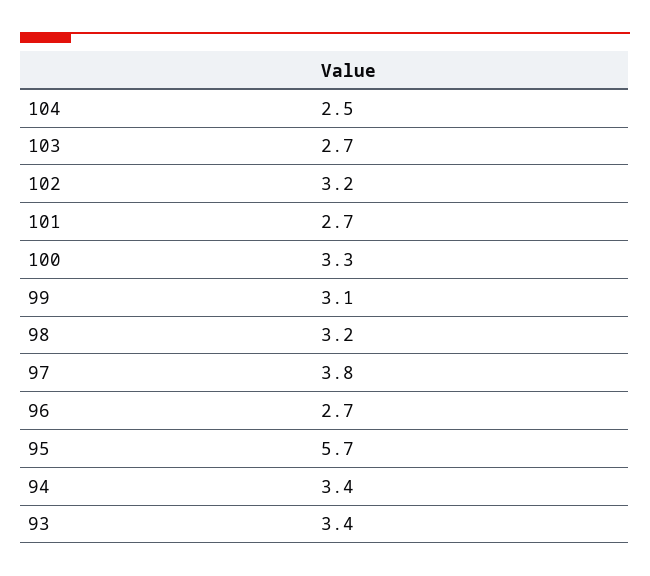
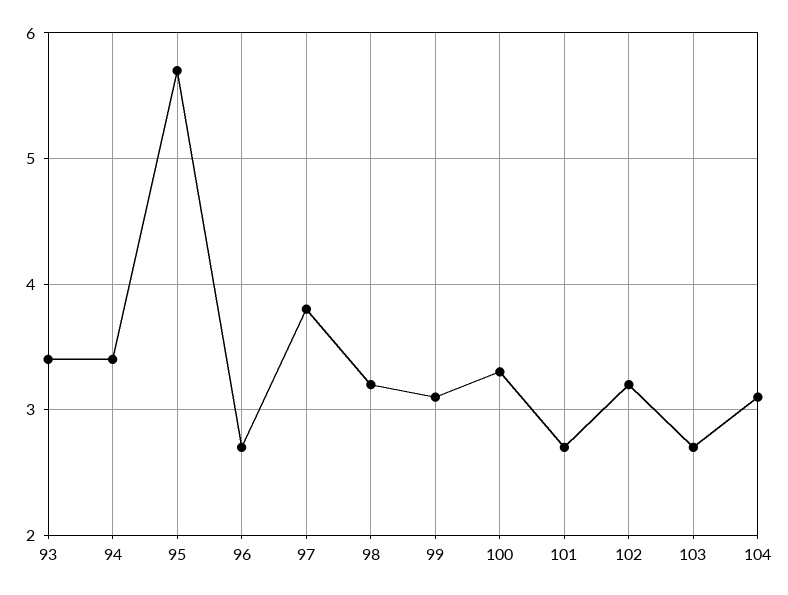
  {
-   "104": 2.5,
+   "104": 3.1,
    "103": 2.7,
    "102": 3.2,
    "101": 2.7,
    "100": 3.3,
    "99": 3.1,
    "98": 3.2,
    "97": 3.8,
    "96": 2.7,
    "95": 5.7,
    "94": 3.4,
    "93": 3.4
  }

